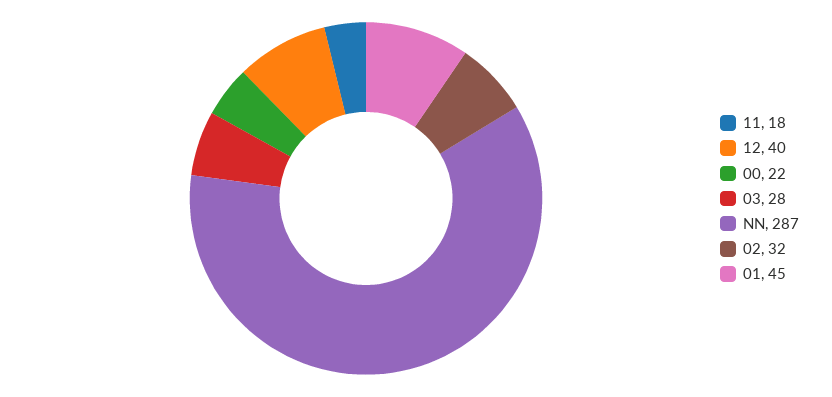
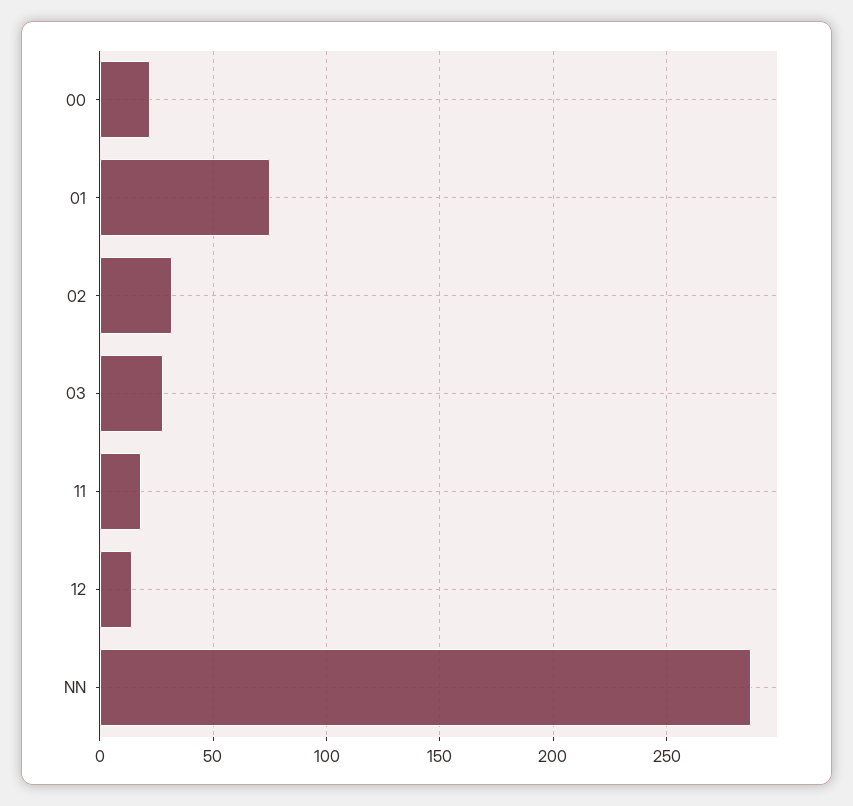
  {
    "11": 18,
-   "12": 40,
+   "12": 15,
    "00": 22,
    "03": 28,
    "NN": 287,
    "02": 32,
-   "01": 45
+   "01": 75
  }

